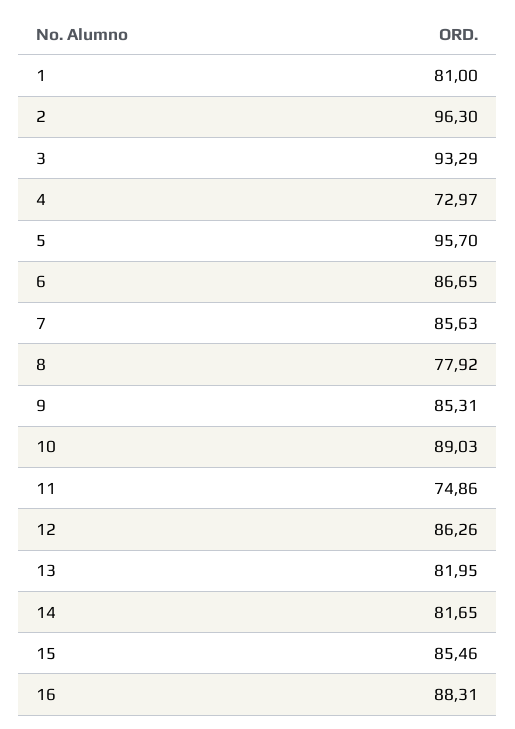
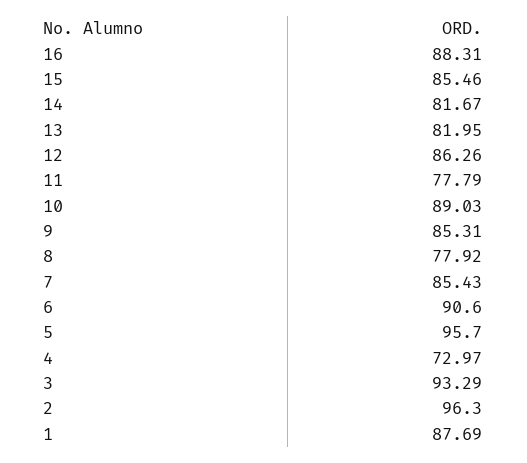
  {
-   "1": 81,
+   "1": 87.69,
    "2": 96.3,
    "3": 93.29,
    "4": 72.97,
    "5": 95.7,
-   "6": 86.65,
+   "6": 90.6,
-   "7": 85.63,
+   "7": 85.43,
    "8": 77.92,
    "9": 85.31,
    "10": 89.03,
-   "11": 74.86,
+   "11": 77.79,
    "12": 86.26,
    "13": 81.95,
-   "14": 81.65,
+   "14": 81.67,
    "15": 85.46,
    "16": 88.31
  }

